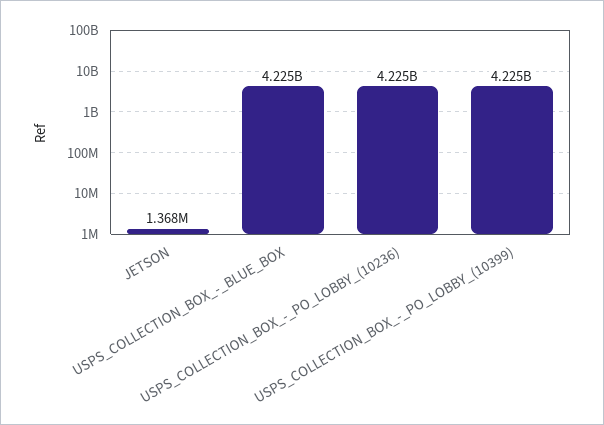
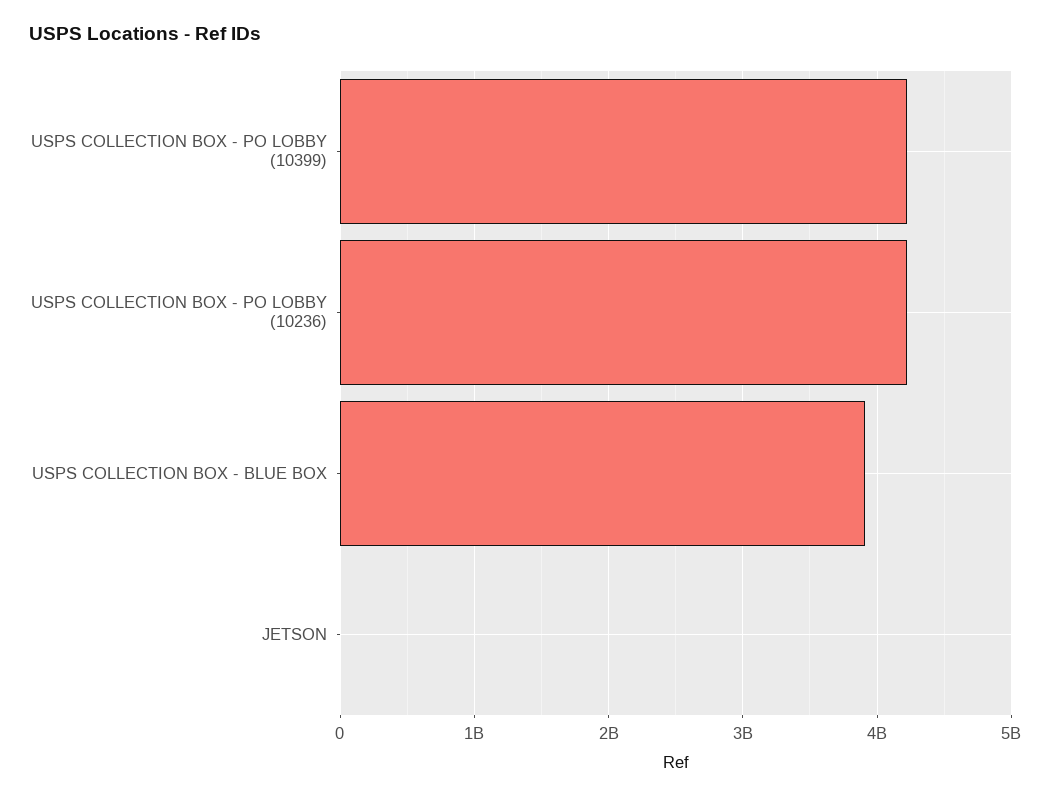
  {
    "JETSON": 1368000,
-   "USPS_COLLECTION_BOX_-_BLUE_BOX": 4225000000,
+   "USPS_COLLECTION_BOX_-_BLUE_BOX": 3900000000,
    "USPS_COLLECTION_BOX_-_PO_LOBBY_(10236)": 4225000000,
    "USPS_COLLECTION_BOX_-_PO_LOBBY_(10399)": 4225000000
  }

